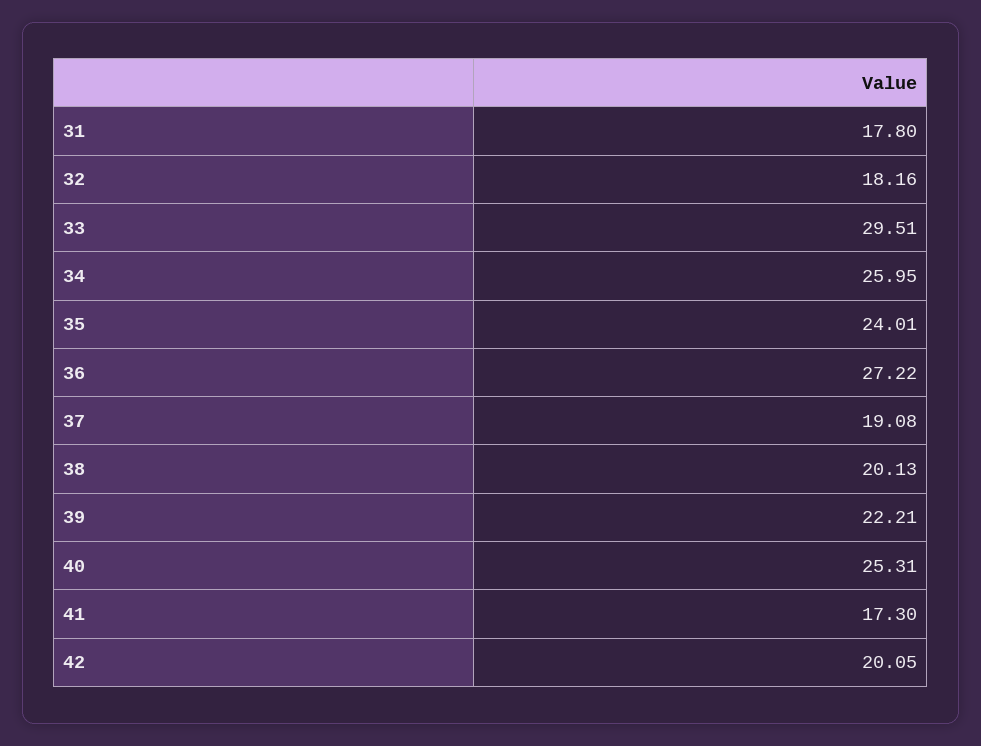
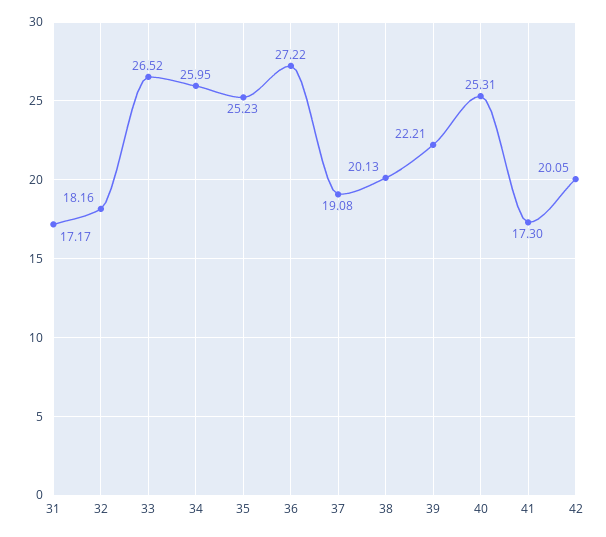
  {
-   "31": 17.8,
+   "31": 17.17,
    "32": 18.16,
-   "33": 29.51,
+   "33": 26.52,
    "34": 25.95,
-   "35": 24.01,
+   "35": 25.23,
    "36": 27.22,
    "37": 19.08,
    "38": 20.13,
    "39": 22.21,
    "40": 25.31,
    "41": 17.3,
    "42": 20.05
  }

